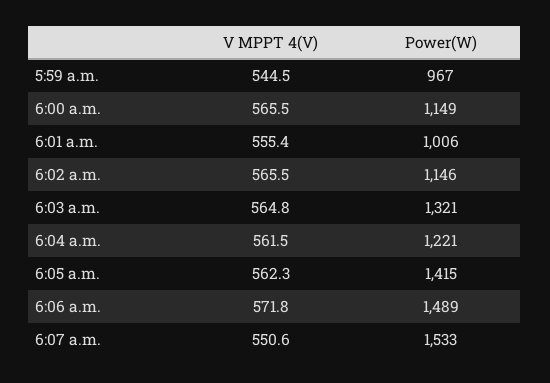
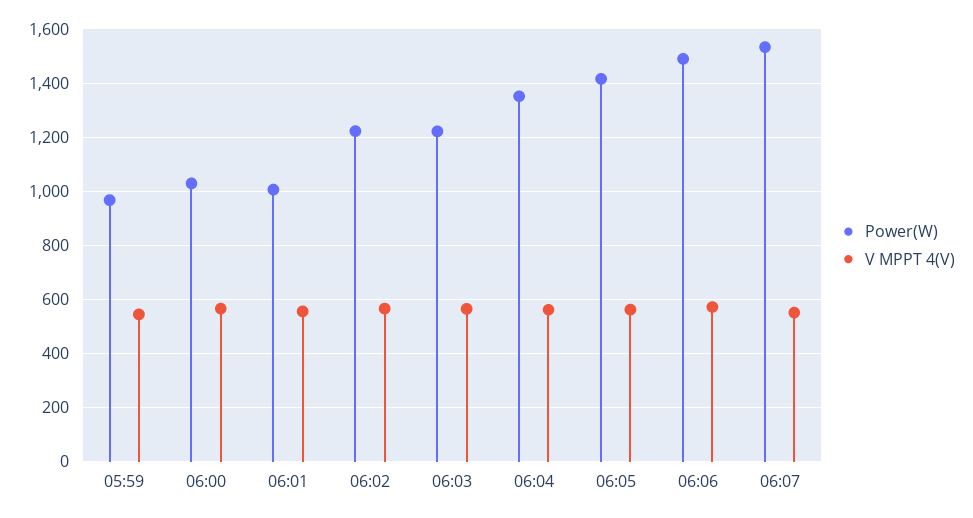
  {
    "V MPPT 4(V)": {
      "5:59 a.m.": 544.5,
      "6:00 a.m.": 565.5,
      "6:01 a.m.": 555.4,
      "6:02 a.m.": 565.5,
      "6:03 a.m.": 564.8,
      "6:04 a.m.": 561.5,
      "6:05 a.m.": 562.3,
      "6:06 a.m.": 571.8,
      "6:07 a.m.": 550.6
    },
    "Power(W)": {
      "5:59 a.m.": 967,
-     "6:00 a.m.": 1149,
+     "6:00 a.m.": 1025,
      "6:01 a.m.": 1006,
-     "6:02 a.m.": 1146,
+     "6:02 a.m.": 1225,
-     "6:03 a.m.": 1321,
+     "6:03 a.m.": 1225,
-     "6:04 a.m.": 1221,
+     "6:04 a.m.": 1350,
      "6:05 a.m.": 1415,
      "6:06 a.m.": 1489,
      "6:07 a.m.": 1533
    }
  }

